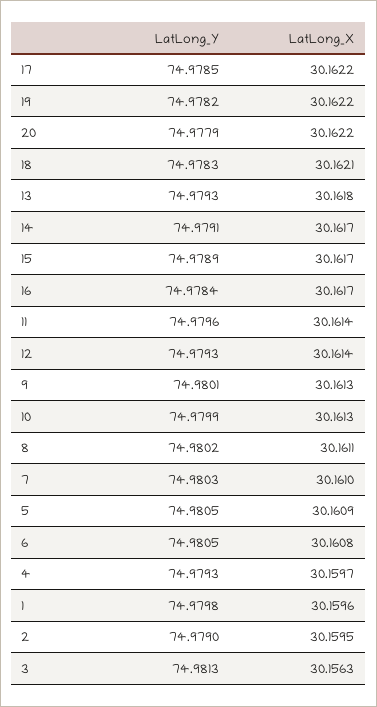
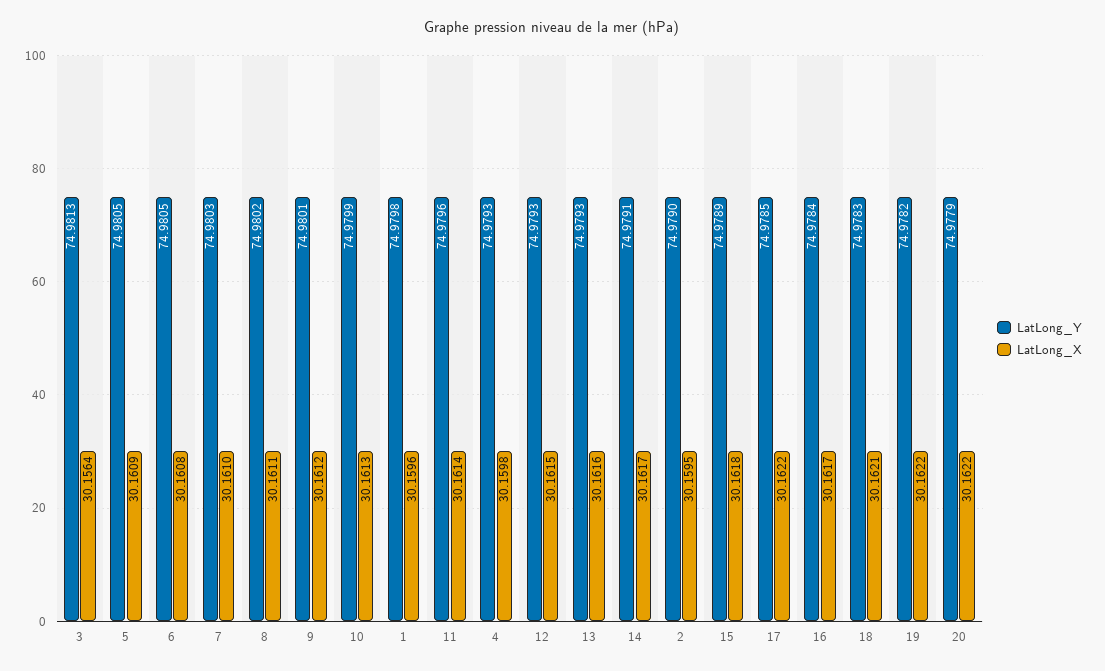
  {
    "LatLong_Y": {
      "17": 74.9785,
      "19": 74.9782,
      "20": 74.9779,
      "18": 74.9783,
      "13": 74.9793,
      "14": 74.9791,
      "15": 74.9789,
      "16": 74.9784,
      "11": 74.9796,
      "12": 74.9793,
      "9": 74.9801,
      "10": 74.9799,
      "8": 74.9802,
      "7": 74.9803,
      "5": 74.9805,
      "6": 74.9805,
      "4": 74.9793,
      "1": 74.9798,
      "2": 74.979,
      "3": 74.9813
    },
    "LatLong_X": {
      "17": 30.1622,
      "19": 30.1622,
      "20": 30.1622,
      "18": 30.1621,
-     "13": 30.1618,
+     "13": 30.1616,
      "14": 30.1617,
-     "15": 30.1617,
+     "15": 30.1618,
      "16": 30.1617,
      "11": 30.1614,
-     "12": 30.1614,
+     "12": 30.1615,
-     "9": 30.1613,
+     "9": 30.1612,
      "10": 30.1613,
      "8": 30.1611,
      "7": 30.161,
      "5": 30.1609,
      "6": 30.1608,
-     "4": 30.1597,
+     "4": 30.1598,
      "1": 30.1596,
      "2": 30.1595,
-     "3": 30.1563
+     "3": 30.1564
    }
  }

